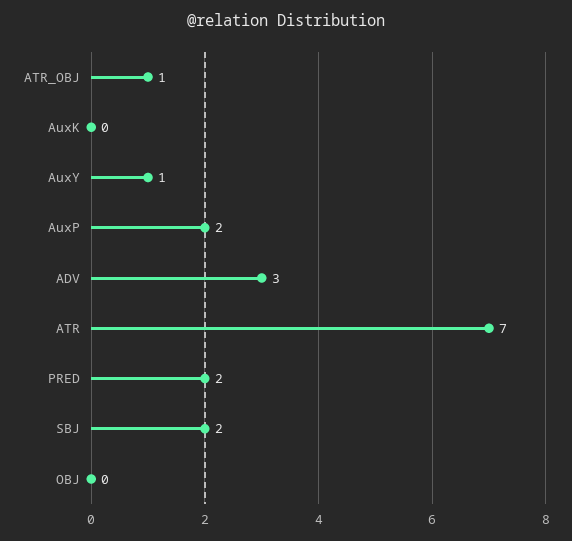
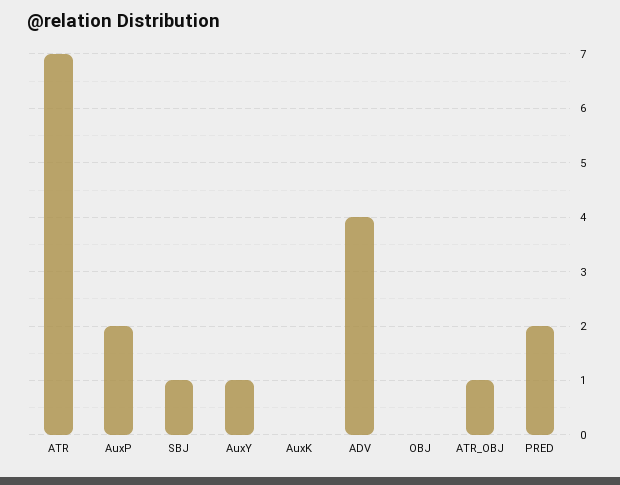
  {
    "ATR_OBJ": 1,
    "AuxK": 0,
    "AuxY": 1,
    "AuxP": 2,
-   "ADV": 3,
+   "ADV": 4,
    "ATR": 7,
    "PRED": 2,
-   "SBJ": 2,
+   "SBJ": 1,
    "OBJ": 0
  }

